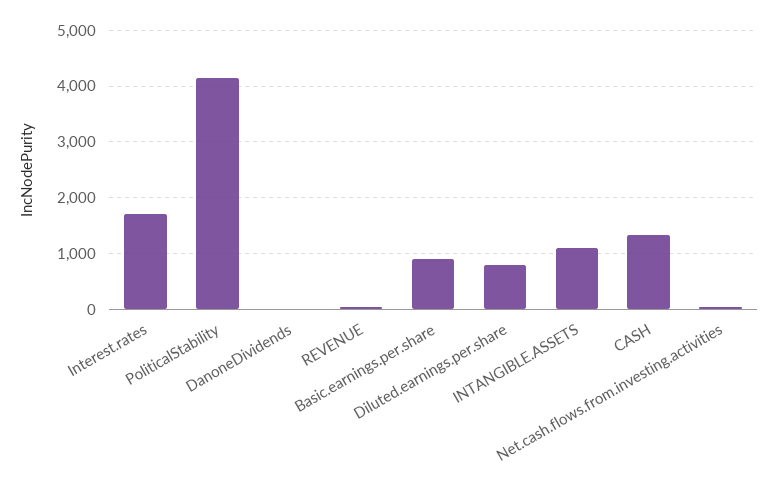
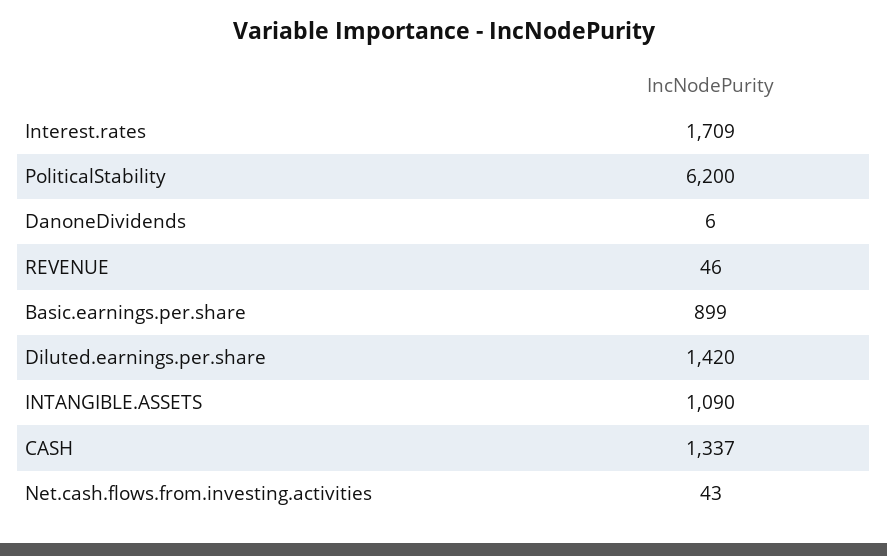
  {
    "Interest.rates": 1709,
-   "PoliticalStability": 4200,
+   "PoliticalStability": 6200,
    "DanoneDividends": 6,
    "REVENUE": 46,
    "Basic.earnings.per.share": 899,
-   "Diluted.earnings.per.share": 800,
+   "Diluted.earnings.per.share": 1420,
    "INTANGIBLE.ASSETS": 1090,
    "CASH": 1337,
    "Net.cash.flows.from.investing.activities": 43
  }

